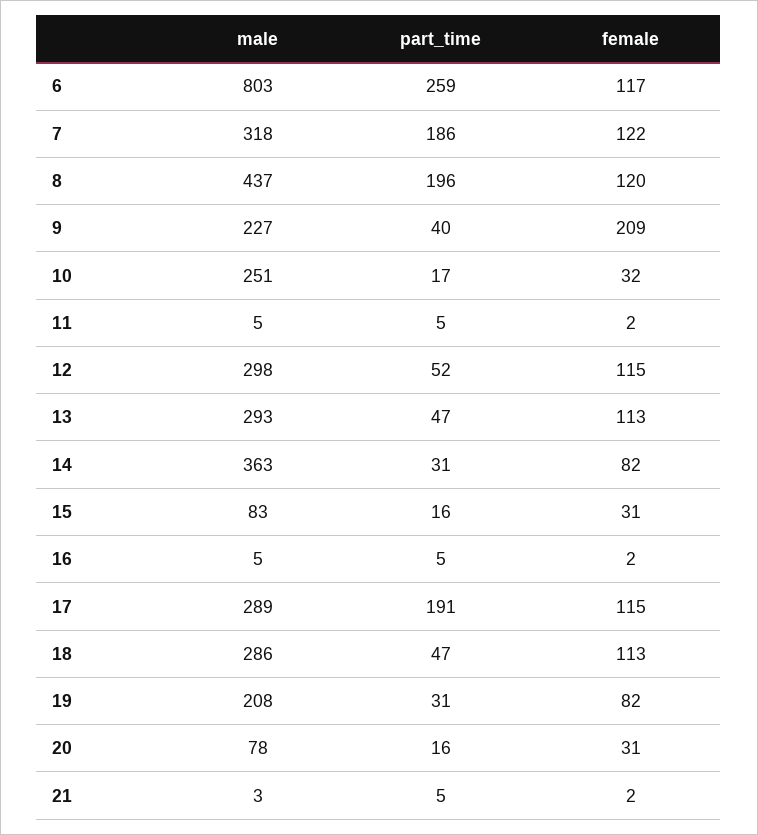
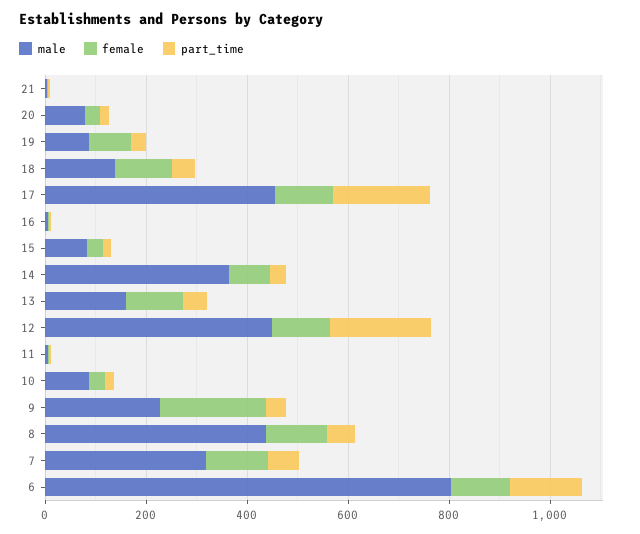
  {
    "male": {
      "6": 803,
      "7": 318,
      "8": 437,
      "9": 227,
-     "10": 251,
+     "10": 100,
      "11": 5,
-     "12": 298,
+     "12": 450,
-     "13": 293,
+     "13": 150,
      "14": 363,
      "15": 83,
      "16": 5,
-     "17": 289,
+     "17": 450,
-     "18": 286,
+     "18": 150,
-     "19": 208,
+     "19": 100,
      "20": 78,
      "21": 3
    },
    "part_time": {
-     "6": 259,
+     "6": 150,
-     "7": 186,
+     "7": 50,
-     "8": 196,
+     "8": 50,
      "9": 40,
      "10": 17,
      "11": 5,
-     "12": 52,
+     "12": 200,
      "13": 47,
      "14": 31,
      "15": 16,
      "16": 5,
      "17": 191,
      "18": 47,
      "19": 31,
      "20": 16,
      "21": 5
    },
    "female": {
      "6": 117,
      "7": 122,
      "8": 120,
      "9": 209,
      "10": 32,
      "11": 2,
      "12": 115,
      "13": 113,
      "14": 82,
      "15": 31,
      "16": 2,
      "17": 115,
      "18": 113,
      "19": 82,
      "20": 31,
      "21": 2
    }
  }

